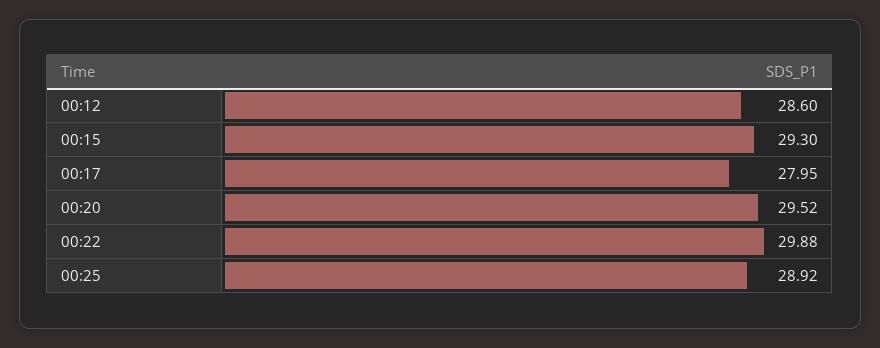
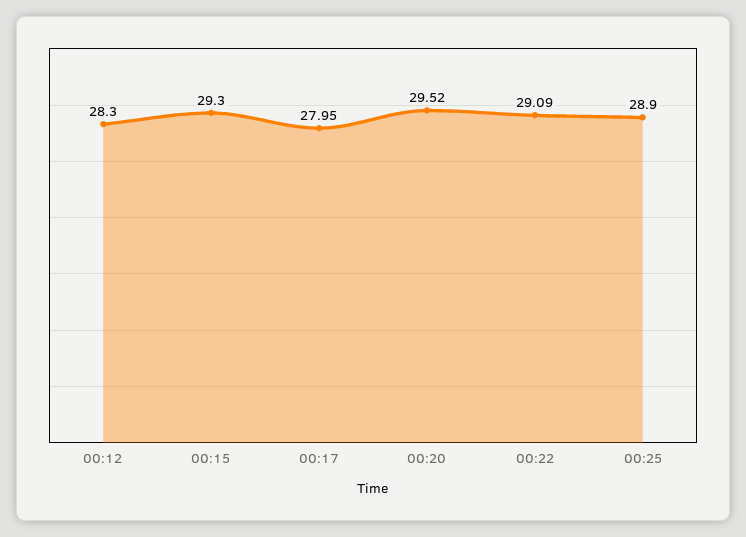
  {
-   "00:12": 28.6,
+   "00:12": 28.3,
    "00:15": 29.3,
    "00:17": 27.95,
    "00:20": 29.52,
-   "00:22": 29.88,
+   "00:22": 29.09,
-   "00:25": 28.92
+   "00:25": 28.9
  }

